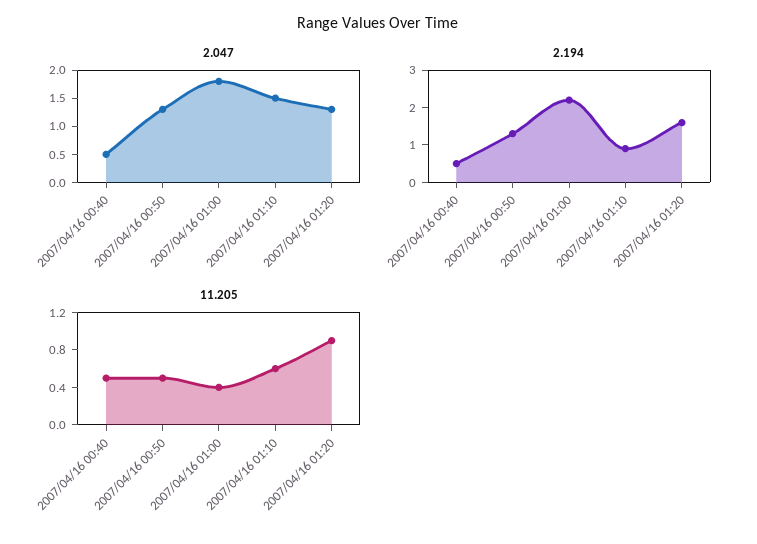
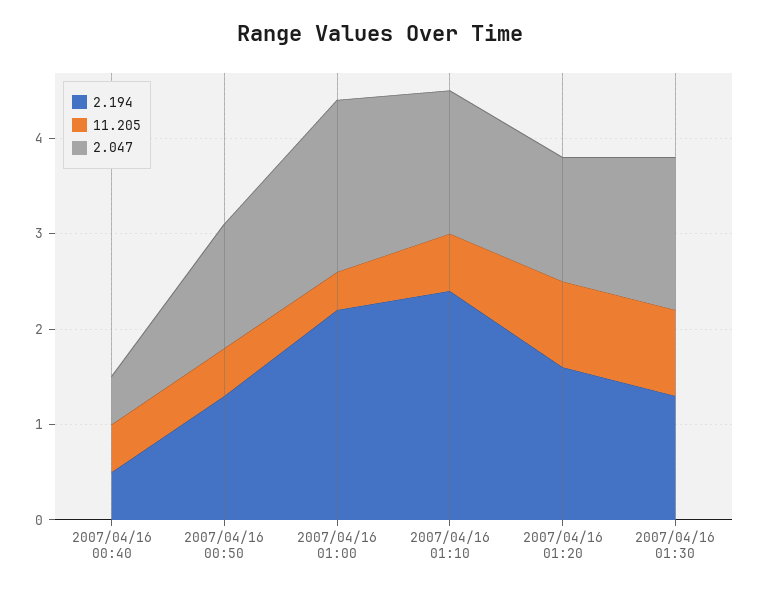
  {
    "2.047": {
      "2007/04/16 00:40": 0.5,
      "2007/04/16 00:50": 1.3,
      "2007/04/16 01:00": 1.8,
      "2007/04/16 01:10": 1.5,
-     "2007/04/16 01:20": 1.3
+     "2007/04/16 01:20": 1.3,
+     "2007/04/16 01:30": 1.6
    },
    "2.194": {
      "2007/04/16 00:40": 0.5,
      "2007/04/16 00:50": 1.3,
      "2007/04/16 01:00": 2.2,
-     "2007/04/16 01:10": 1,
+     "2007/04/16 01:10": 2.4,
-     "2007/04/16 01:20": 1.6
+     "2007/04/16 01:20": 1.6,
+     "2007/04/16 01:30": 1.3
    },
    "11.205": {
      "2007/04/16 00:40": 0.5,
      "2007/04/16 00:50": 0.5,
      "2007/04/16 01:00": 0.4,
      "2007/04/16 01:10": 0.6,
-     "2007/04/16 01:20": 0.9
+     "2007/04/16 01:20": 0.9,
+     "2007/04/16 01:30": 0.9
    }
  }

